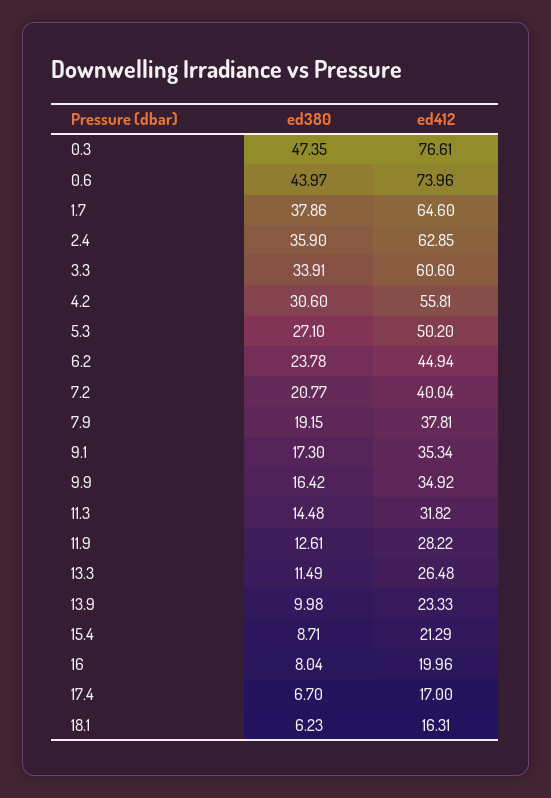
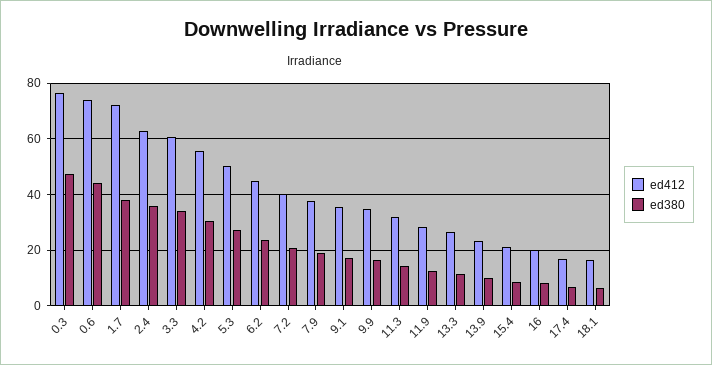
  {
    "ed380": {
      "0.3": 47.35,
      "0.6": 43.97,
      "1.7": 37.86,
      "2.4": 35.9,
      "3.3": 33.91,
      "4.2": 30.6,
      "5.3": 27.1,
      "6.2": 23.78,
      "7.2": 20.77,
      "7.9": 19.15,
      "9.1": 17.3,
      "9.9": 16.42,
      "11.3": 14.48,
      "11.9": 12.61,
      "13.3": 11.49,
      "13.9": 9.98,
      "15.4": 8.71,
      "16": 8.04,
      "17.4": 6.7,
      "18.1": 6.23
    },
    "ed412": {
      "0.3": 76.61,
      "0.6": 73.96,
-     "1.7": 64.6,
+     "1.7": 72.5,
      "2.4": 62.85,
      "3.3": 60.6,
      "4.2": 55.81,
      "5.3": 50.2,
      "6.2": 44.94,
      "7.2": 40.04,
      "7.9": 37.81,
      "9.1": 35.34,
      "9.9": 34.92,
      "11.3": 31.82,
      "11.9": 28.22,
      "13.3": 26.48,
      "13.9": 23.33,
      "15.4": 21.29,
      "16": 19.96,
      "17.4": 17,
      "18.1": 16.31
    }
  }

